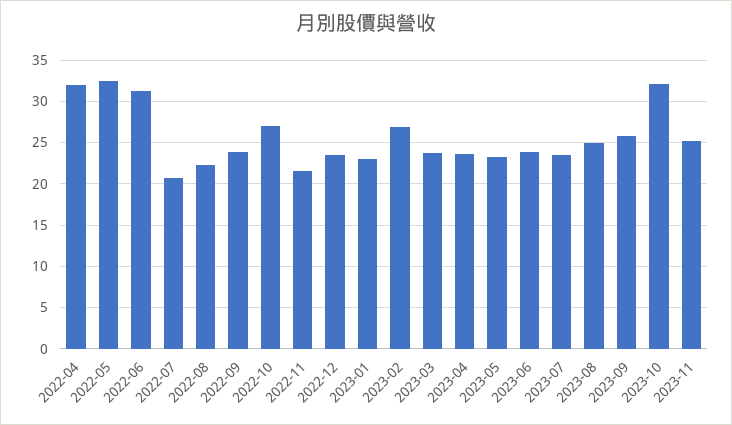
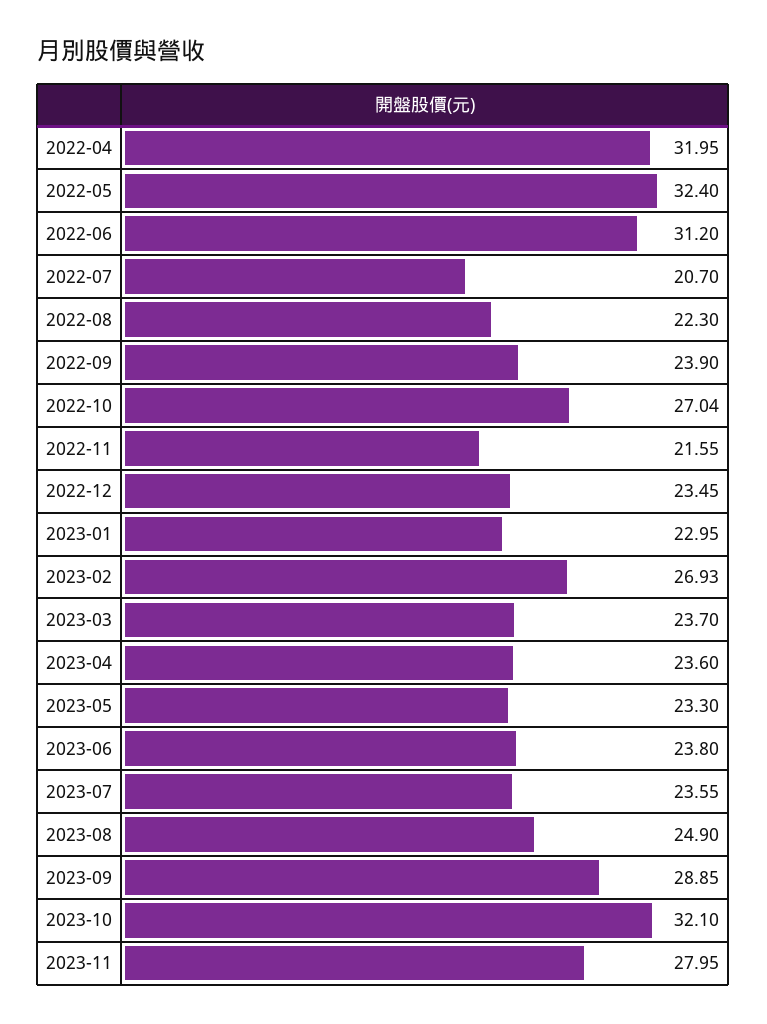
  {
    "2022-04": 31.95,
    "2022-05": 32.4,
    "2022-06": 31.2,
    "2022-07": 20.7,
    "2022-08": 22.3,
    "2022-09": 23.9,
    "2022-10": 27.04,
    "2022-11": 21.55,
    "2022-12": 23.45,
    "2023-01": 22.95,
    "2023-02": 26.93,
    "2023-03": 23.7,
    "2023-04": 23.6,
    "2023-05": 23.3,
    "2023-06": 23.8,
    "2023-07": 23.55,
    "2023-08": 24.9,
-   "2023-09": 26,
+   "2023-09": 28.85,
    "2023-10": 32.1,
-   "2023-11": 25
+   "2023-11": 27.95
  }

